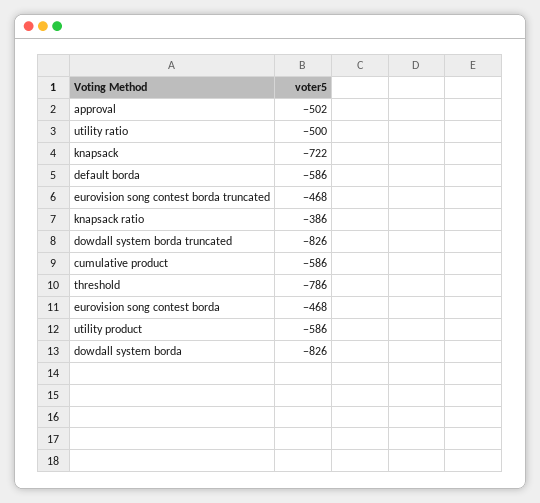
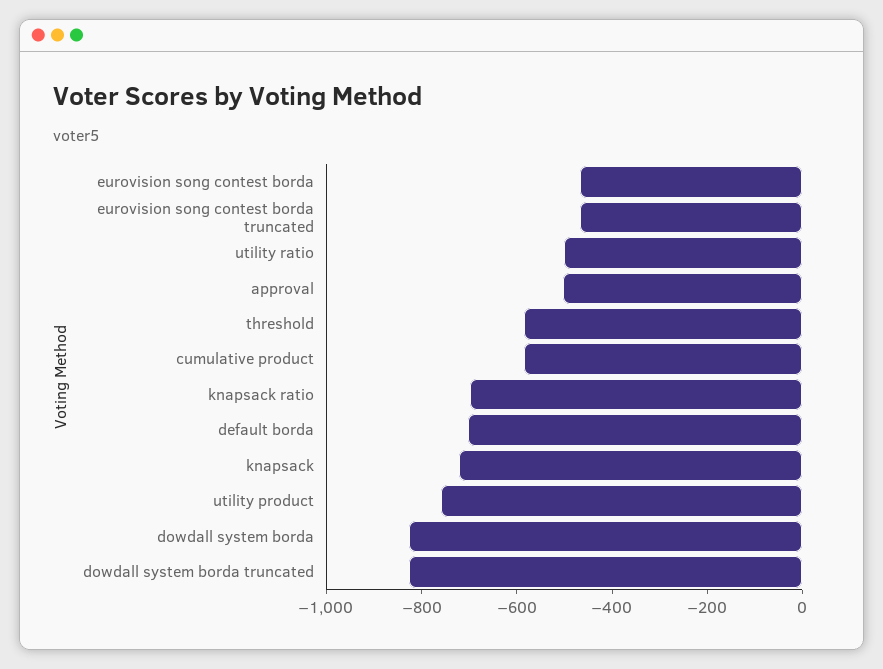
  {
    "approval": -502,
    "utility ratio": -500,
    "knapsack": -722,
-   "default borda": -586,
+   "default borda": -700,
    "eurovision song contest borda truncated": -468,
-   "knapsack ratio": -386,
+   "knapsack ratio": -700,
    "dowdall system borda truncated": -826,
    "cumulative product": -586,
-   "threshold": -786,
+   "threshold": -600,
    "eurovision song contest borda": -468,
-   "utility product": -586,
+   "utility product": -750,
    "dowdall system borda": -826
  }

